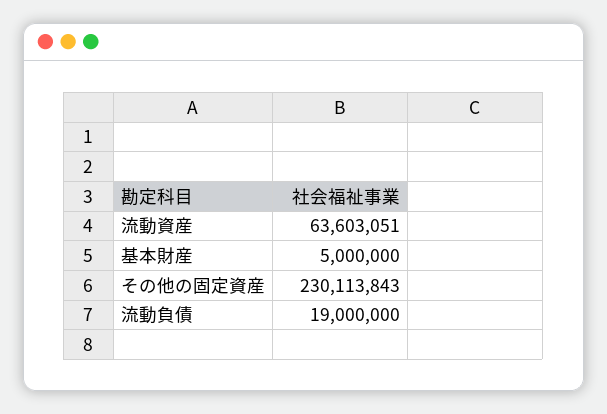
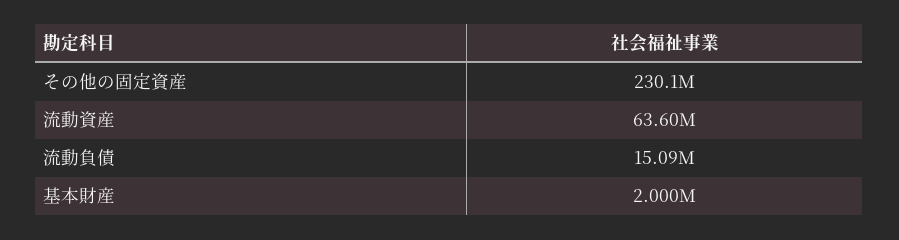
  {
    "流動資産": 63603051,
-   "基本財産": 5000000,
+   "基本財産": 2000000,
    "その他の固定資産": 230113843,
-   "流動負債": 19000000
+   "流動負債": 15090000
  }

